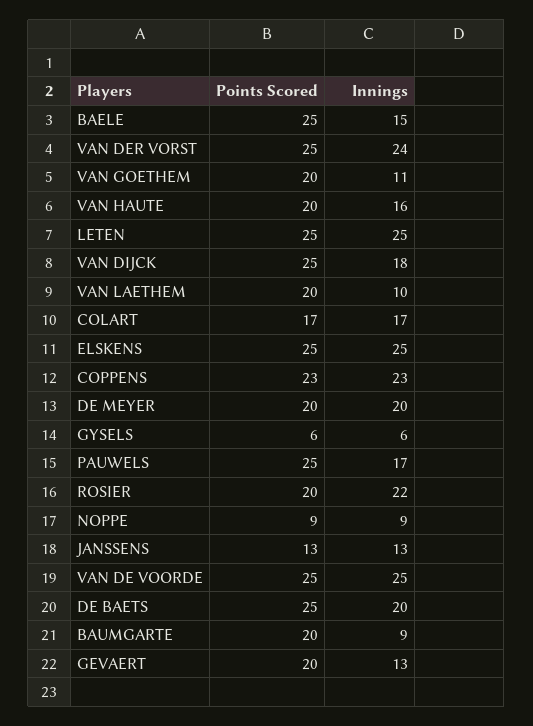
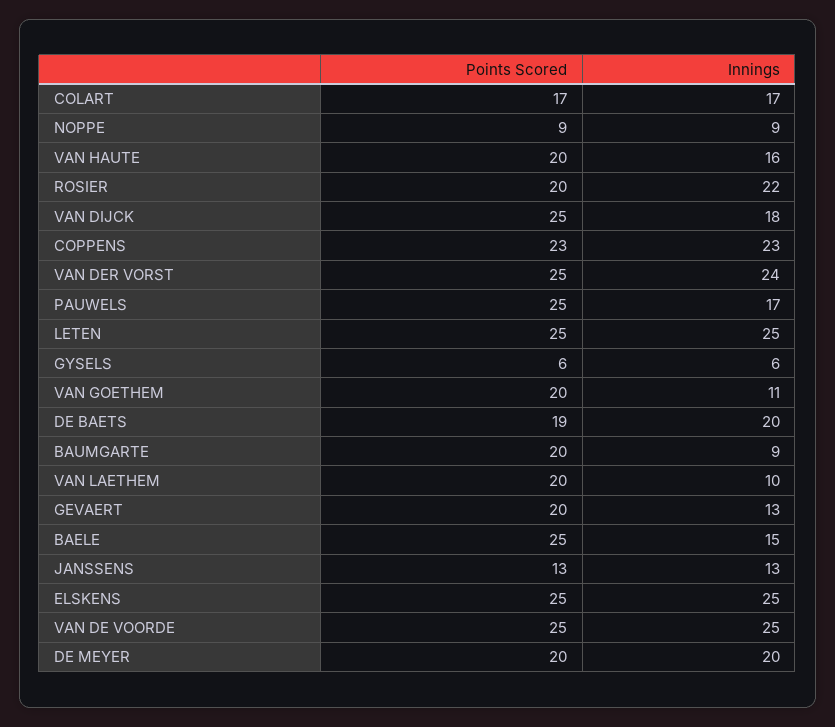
  {
    "Points Scored": {
      "BAELE": 25,
      "VAN DER VORST": 25,
      "VAN GOETHEM": 20,
      "VAN HAUTE": 20,
      "LETEN": 25,
      "VAN DIJCK": 25,
      "VAN LAETHEM": 20,
      "COLART": 17,
      "ELSKENS": 25,
      "COPPENS": 23,
      "DE MEYER": 20,
      "GYSELS": 6,
      "PAUWELS": 25,
      "ROSIER": 20,
      "NOPPE": 9,
      "JANSSENS": 13,
      "VAN DE VOORDE": 25,
-     "DE BAETS": 25,
+     "DE BAETS": 19,
      "BAUMGARTE": 20,
      "GEVAERT": 20
    },
    "Innings": {
      "BAELE": 15,
      "VAN DER VORST": 24,
      "VAN GOETHEM": 11,
      "VAN HAUTE": 16,
      "LETEN": 25,
      "VAN DIJCK": 18,
      "VAN LAETHEM": 10,
      "COLART": 17,
      "ELSKENS": 25,
      "COPPENS": 23,
      "DE MEYER": 20,
      "GYSELS": 6,
      "PAUWELS": 17,
      "ROSIER": 22,
      "NOPPE": 9,
      "JANSSENS": 13,
      "VAN DE VOORDE": 25,
      "DE BAETS": 20,
      "BAUMGARTE": 9,
      "GEVAERT": 13
    }
  }

